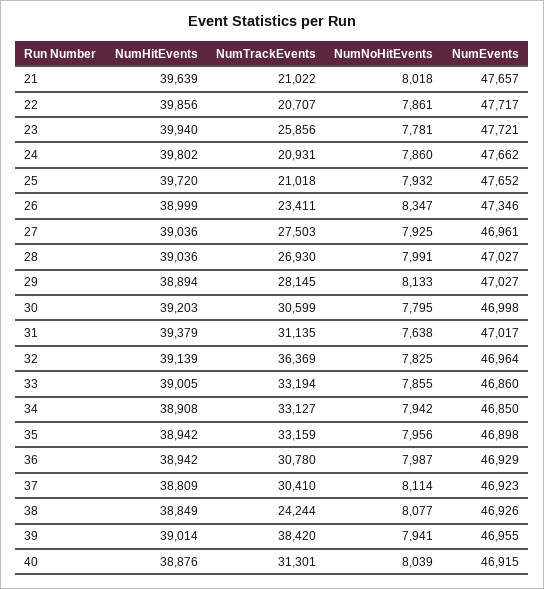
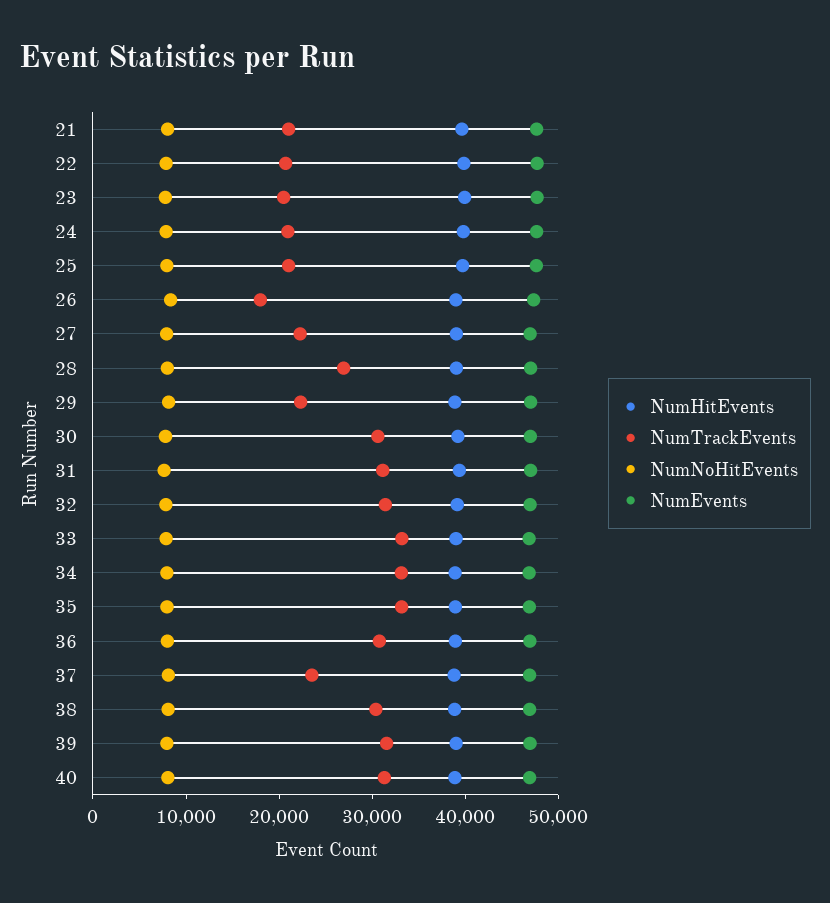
  {
    "NumHitEvents": {
      "21": 39639,
      "22": 39856,
      "23": 39940,
      "24": 39802,
      "25": 39720,
      "26": 38999,
      "27": 39036,
      "28": 39036,
      "29": 38894,
      "30": 39203,
      "31": 39379,
      "32": 39139,
      "33": 39005,
      "34": 38908,
      "35": 38942,
      "36": 38942,
      "37": 38809,
      "38": 38849,
      "39": 39014,
      "40": 38876
    },
    "NumTrackEvents": {
      "21": 21022,
      "22": 20707,
-     "23": 25856,
+     "23": 20000,
      "24": 20931,
      "25": 21018,
-     "26": 23411,
+     "26": 18000,
-     "27": 27503,
+     "27": 22000,
      "28": 26930,
-     "29": 28145,
+     "29": 22000,
      "30": 30599,
      "31": 31135,
-     "32": 36369,
+     "32": 32000,
      "33": 33194,
      "34": 33127,
      "35": 33159,
      "36": 30780,
-     "37": 30410,
+     "37": 24000,
-     "38": 24244,
+     "38": 30000,
-     "39": 38420,
+     "39": 32000,
      "40": 31301
    },
    "NumNoHitEvents": {
      "21": 8018,
      "22": 7861,
      "23": 7781,
      "24": 7860,
      "25": 7932,
      "26": 8347,
      "27": 7925,
      "28": 7991,
      "29": 8133,
      "30": 7795,
      "31": 7638,
      "32": 7825,
      "33": 7855,
      "34": 7942,
      "35": 7956,
      "36": 7987,
      "37": 8114,
      "38": 8077,
      "39": 7941,
      "40": 8039
    },
    "NumEvents": {
      "21": 47657,
      "22": 47717,
      "23": 47721,
      "24": 47662,
      "25": 47652,
      "26": 47346,
      "27": 46961,
      "28": 47027,
      "29": 47027,
      "30": 46998,
      "31": 47017,
      "32": 46964,
      "33": 46860,
      "34": 46850,
      "35": 46898,
      "36": 46929,
      "37": 46923,
      "38": 46926,
      "39": 46955,
      "40": 46915
    }
  }

